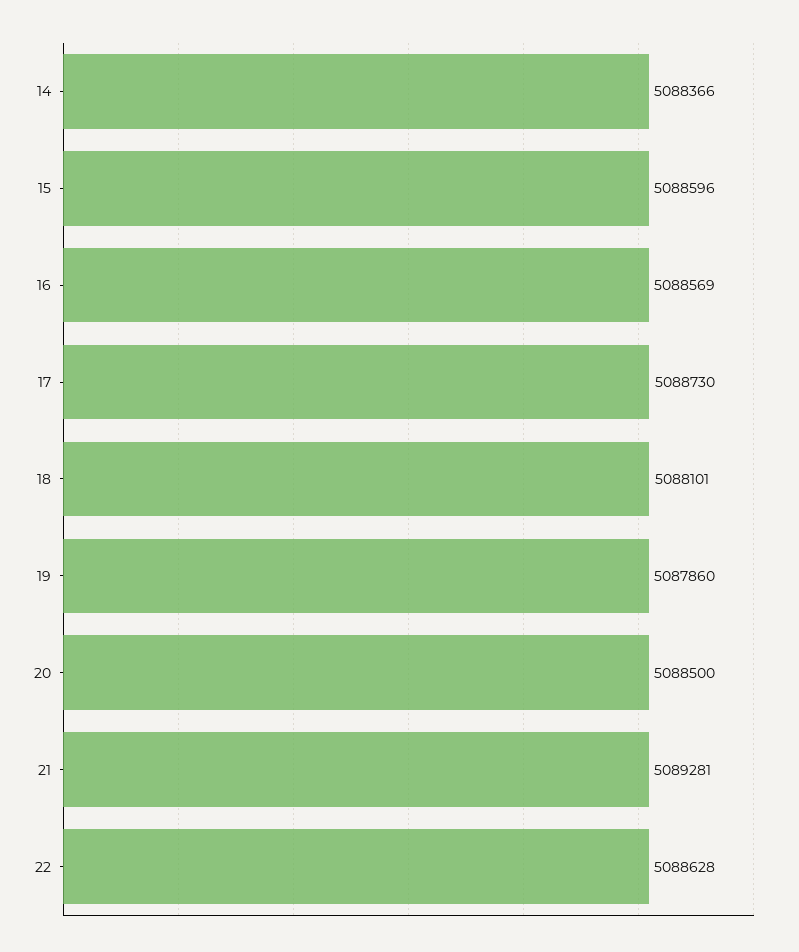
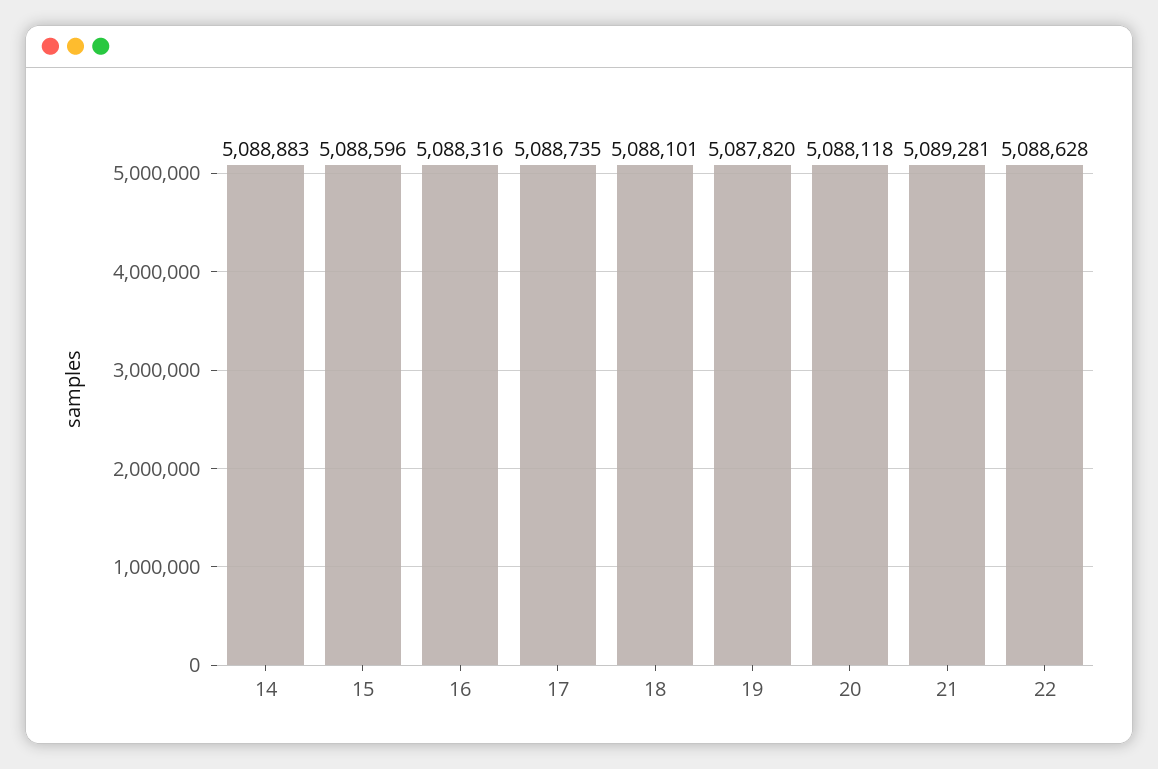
  {
-   "14": 5088366,
+   "14": 5088883,
    "15": 5088596,
-   "16": 5088569,
+   "16": 5088316,
-   "17": 5088730,
+   "17": 5088735,
    "18": 5088101,
-   "19": 5087860,
+   "19": 5087820,
-   "20": 5088500,
+   "20": 5088118,
    "21": 5089281,
    "22": 5088628
  }

